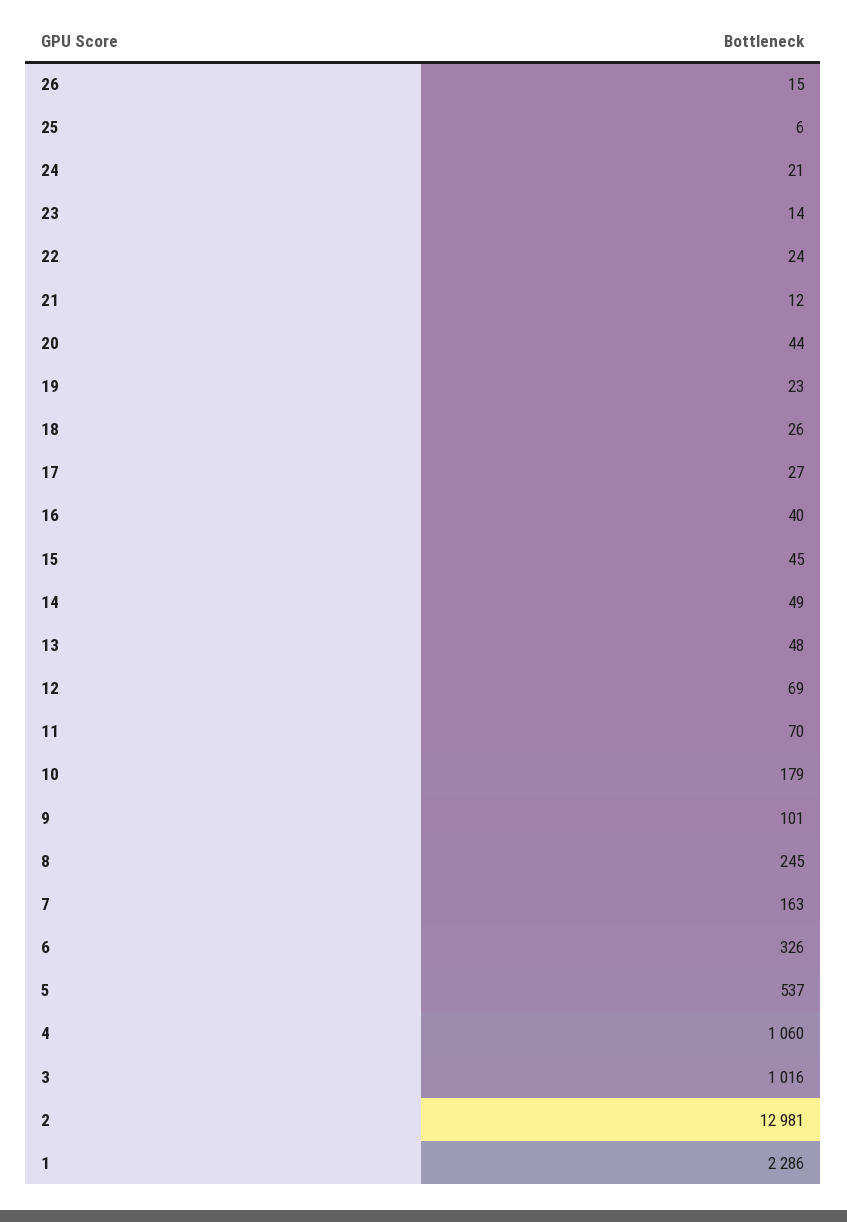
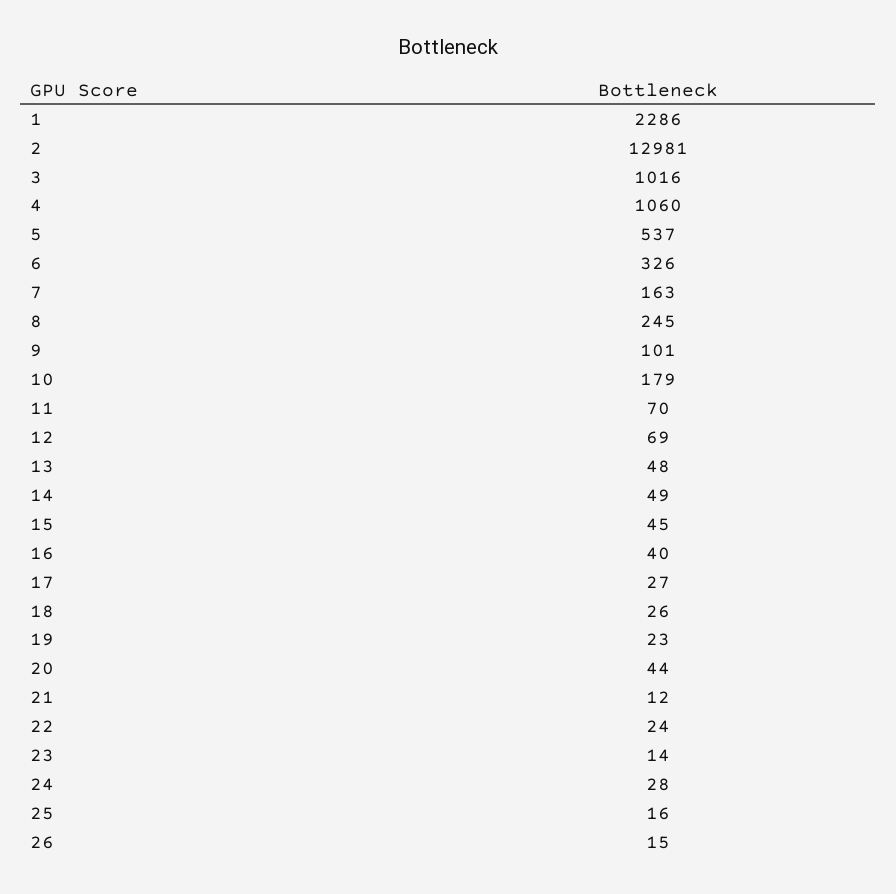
  {
    "26": 15,
-   "25": 6,
+   "25": 16,
-   "24": 21,
+   "24": 28,
    "23": 14,
    "22": 24,
    "21": 12,
    "20": 44,
    "19": 23,
    "18": 26,
    "17": 27,
    "16": 40,
    "15": 45,
    "14": 49,
    "13": 48,
    "12": 69,
    "11": 70,
    "10": 179,
    "9": 101,
    "8": 245,
    "7": 163,
    "6": 326,
    "5": 537,
    "4": 1060,
    "3": 1016,
    "2": 12981,
    "1": 2286
  }

